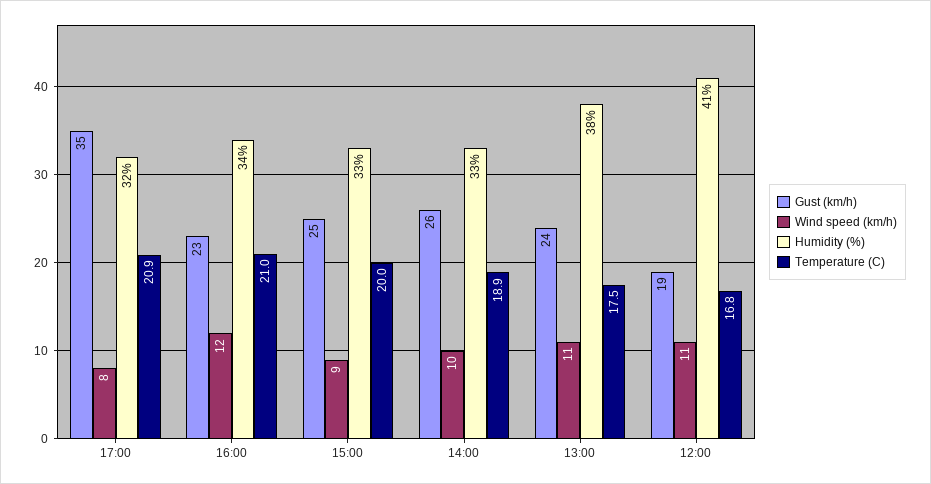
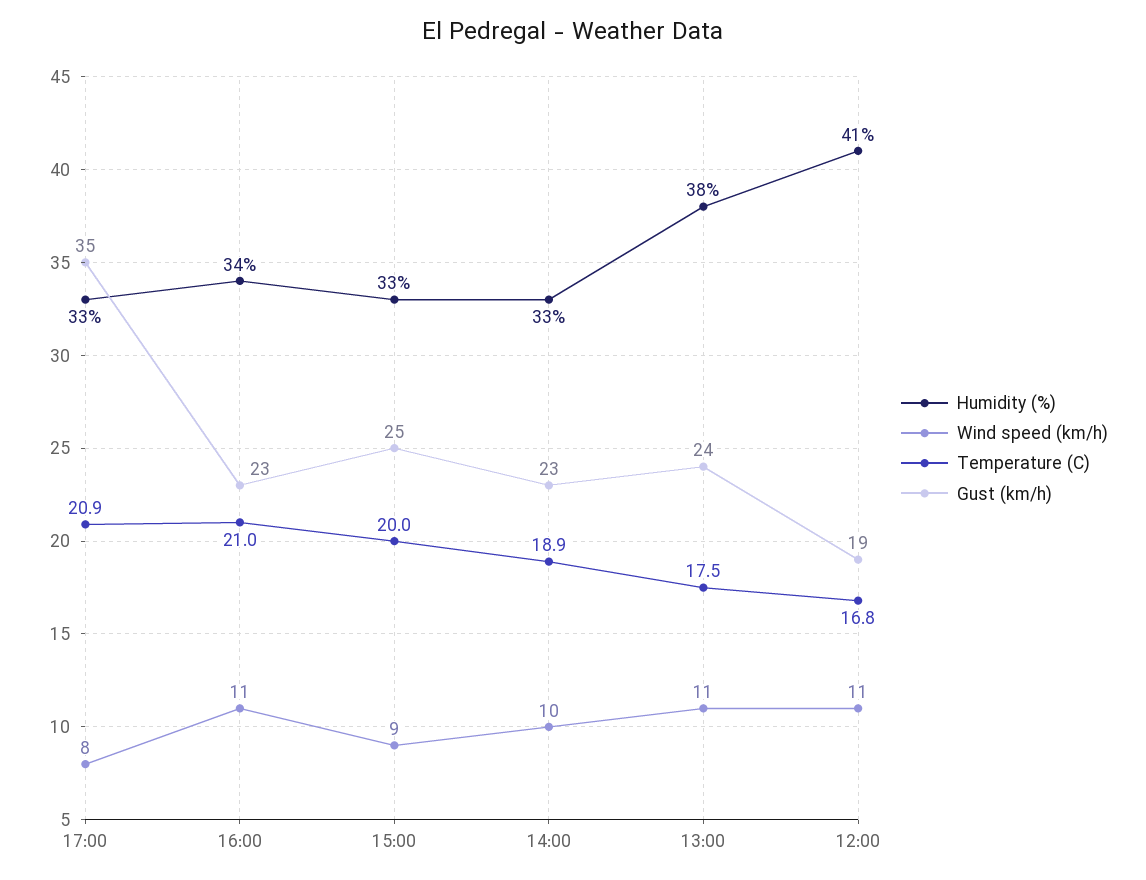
  {
    "Gust (km/h)": {
      "17:00": 35,
      "16:00": 23,
      "15:00": 25,
-     "14:00": 26,
+     "14:00": 23,
      "13:00": 24,
      "12:00": 19
    },
    "Wind speed (km/h)": {
      "17:00": 8,
-     "16:00": 12,
+     "16:00": 11,
      "15:00": 9,
      "14:00": 10,
      "13:00": 11,
      "12:00": 11
    },
    "Humidity (%)": {
-     "17:00": 32,
+     "17:00": 33,
      "16:00": 34,
      "15:00": 33,
      "14:00": 33,
      "13:00": 38,
      "12:00": 41
    },
    "Temperature (C)": {
      "17:00": 20.9,
      "16:00": 21,
      "15:00": 20,
      "14:00": 18.9,
      "13:00": 17.5,
      "12:00": 16.8
    }
  }

